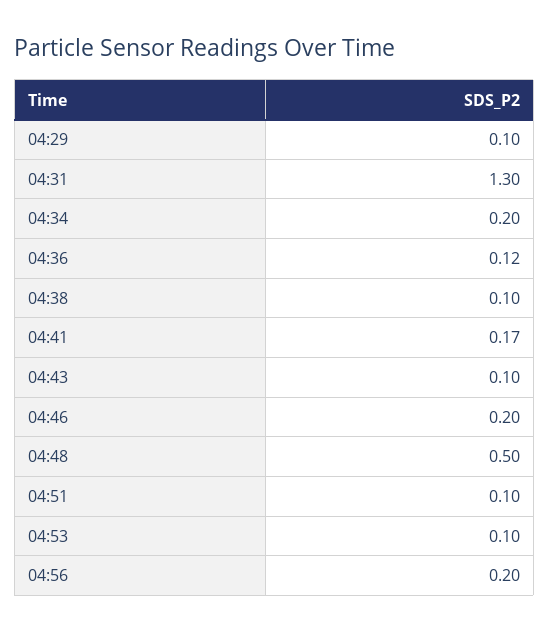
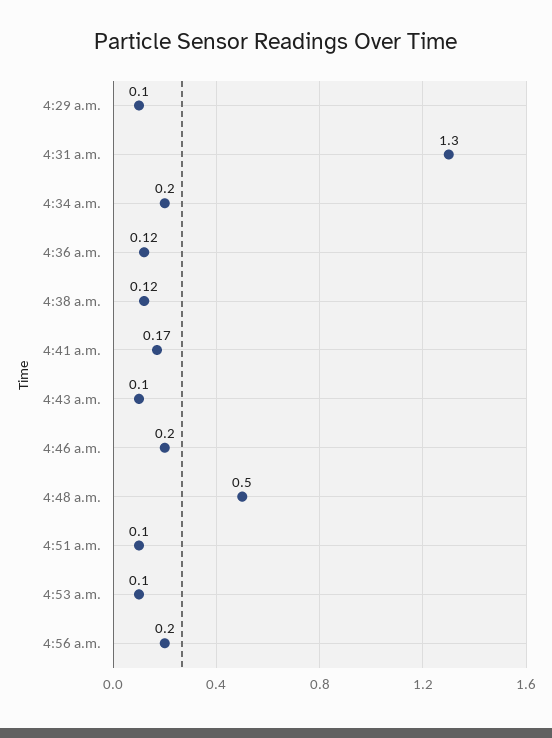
  {
    "04:29": 0.1,
    "04:31": 1.3,
    "04:34": 0.2,
    "04:36": 0.12,
-   "04:38": 0.1,
+   "04:38": 0.12,
    "04:41": 0.17,
    "04:43": 0.1,
    "04:46": 0.2,
    "04:48": 0.5,
    "04:51": 0.1,
    "04:53": 0.1,
    "04:56": 0.2
  }

